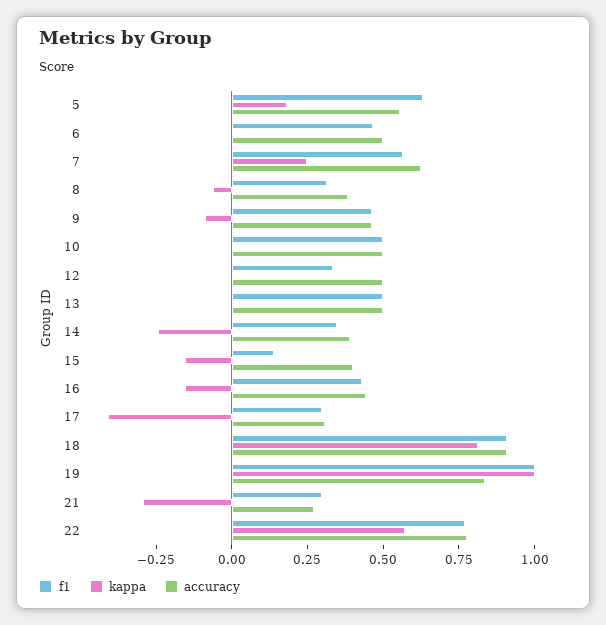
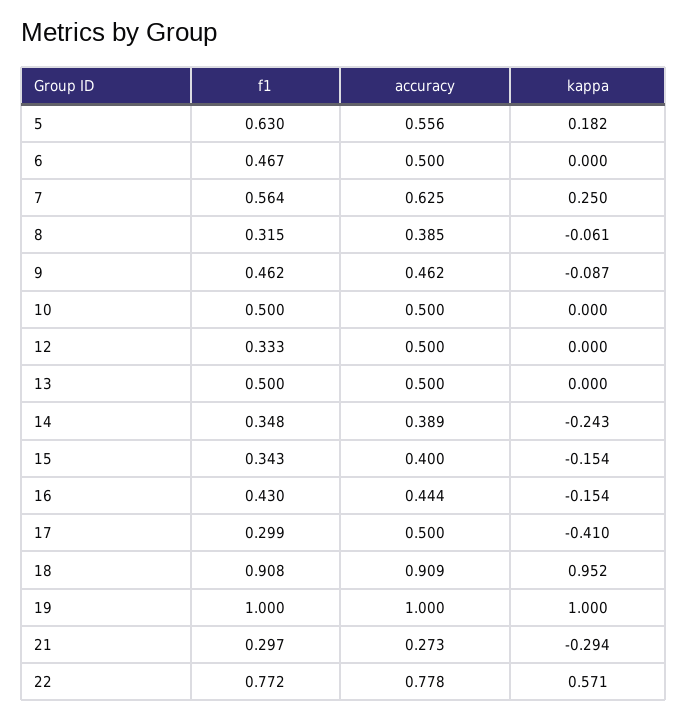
  {
    "f1": {
      "5": 0.63,
      "6": 0.467,
      "7": 0.564,
      "8": 0.315,
      "9": 0.462,
      "10": 0.5,
      "12": 0.333,
      "13": 0.5,
      "14": 0.348,
-     "15": 0.15,
+     "15": 0.343,
      "16": 0.43,
      "17": 0.299,
      "18": 0.908,
      "19": 1,
      "21": 0.297,
      "22": 0.772
    },
    "kappa": {
      "5": 0.182,
      "6": 0,
      "7": 0.25,
      "8": -0.061,
      "9": -0.087,
      "10": 0,
      "12": 0,
      "13": 0,
      "14": -0.243,
      "15": -0.154,
      "16": -0.154,
      "17": -0.41,
-     "18": 0.8,
+     "18": 0.952,
      "19": 1,
      "21": -0.294,
      "22": 0.571
    },
    "accuracy": {
      "5": 0.556,
      "6": 0.5,
      "7": 0.625,
      "8": 0.385,
      "9": 0.462,
      "10": 0.5,
      "12": 0.5,
      "13": 0.5,
      "14": 0.389,
      "15": 0.4,
      "16": 0.444,
-     "17": 0.3,
+     "17": 0.5,
      "18": 0.909,
-     "19": 0.85,
+     "19": 1,
      "21": 0.273,
      "22": 0.778
    }
  }

